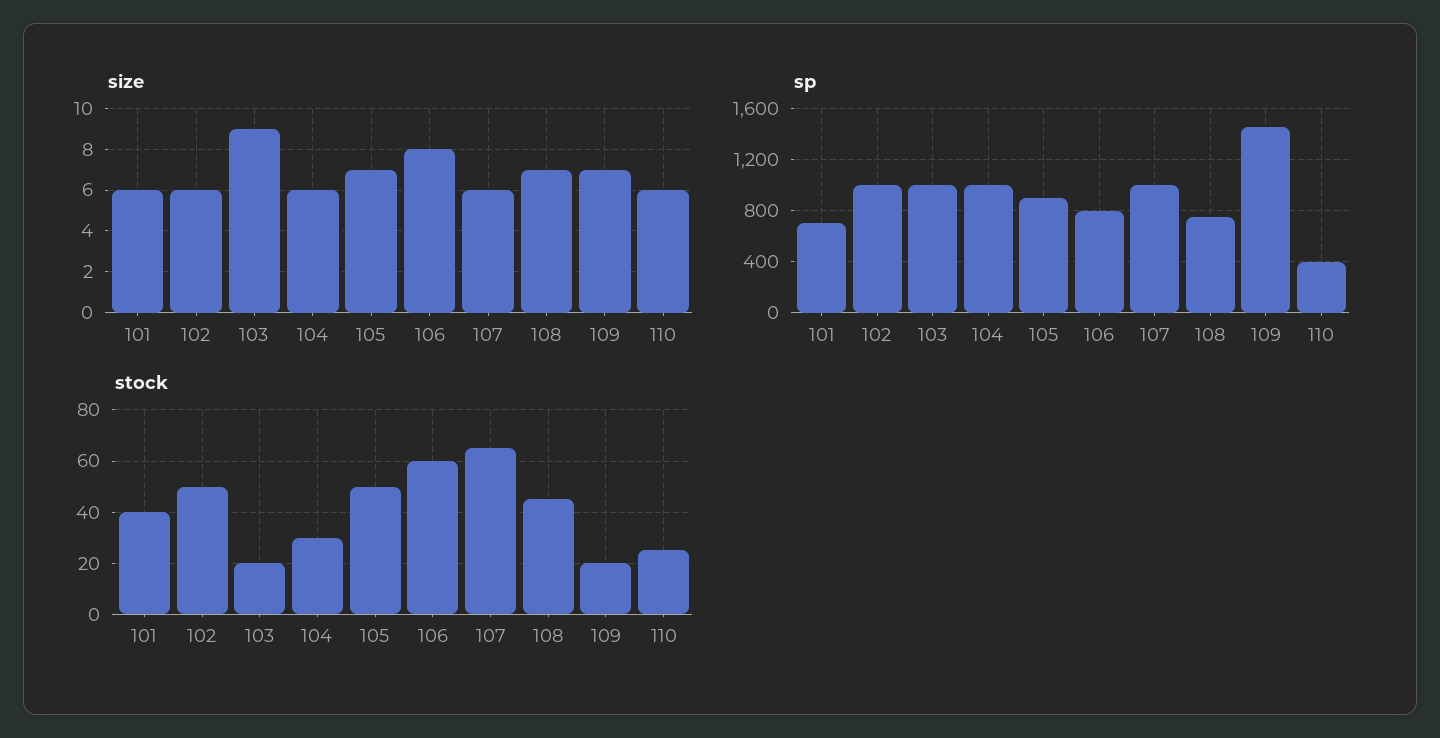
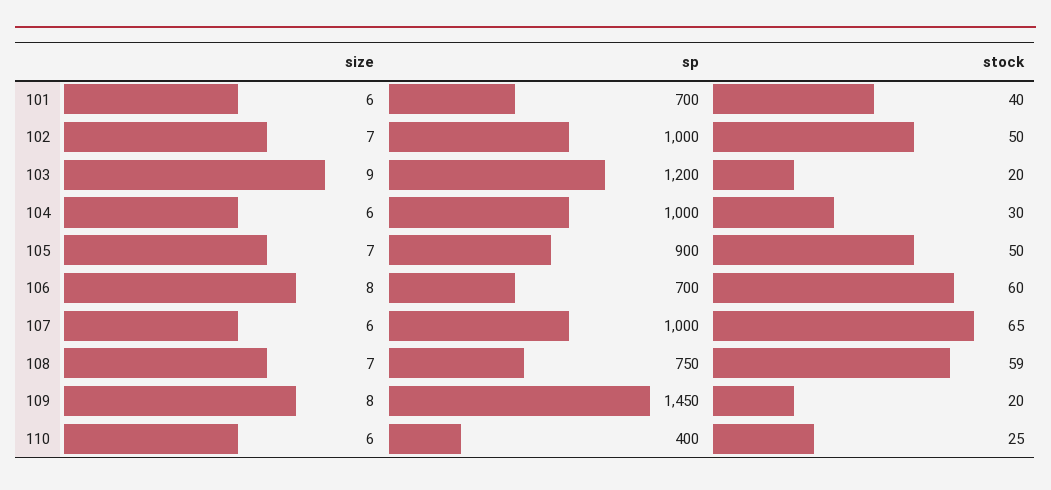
  {
    "size": {
      "101": 6,
-     "102": 6,
+     "102": 7,
      "103": 9,
      "104": 6,
      "105": 7,
      "106": 8,
      "107": 6,
      "108": 7,
-     "109": 7,
+     "109": 8,
      "110": 6
    },
    "sp": {
      "101": 700,
      "102": 1000,
-     "103": 1000,
+     "103": 1200,
      "104": 1000,
      "105": 900,
-     "106": 800,
+     "106": 700,
      "107": 1000,
      "108": 750,
      "109": 1450,
      "110": 400
    },
    "stock": {
      "101": 40,
      "102": 50,
      "103": 20,
      "104": 30,
      "105": 50,
      "106": 60,
      "107": 65,
-     "108": 45,
+     "108": 59,
      "109": 20,
      "110": 25
    }
  }

